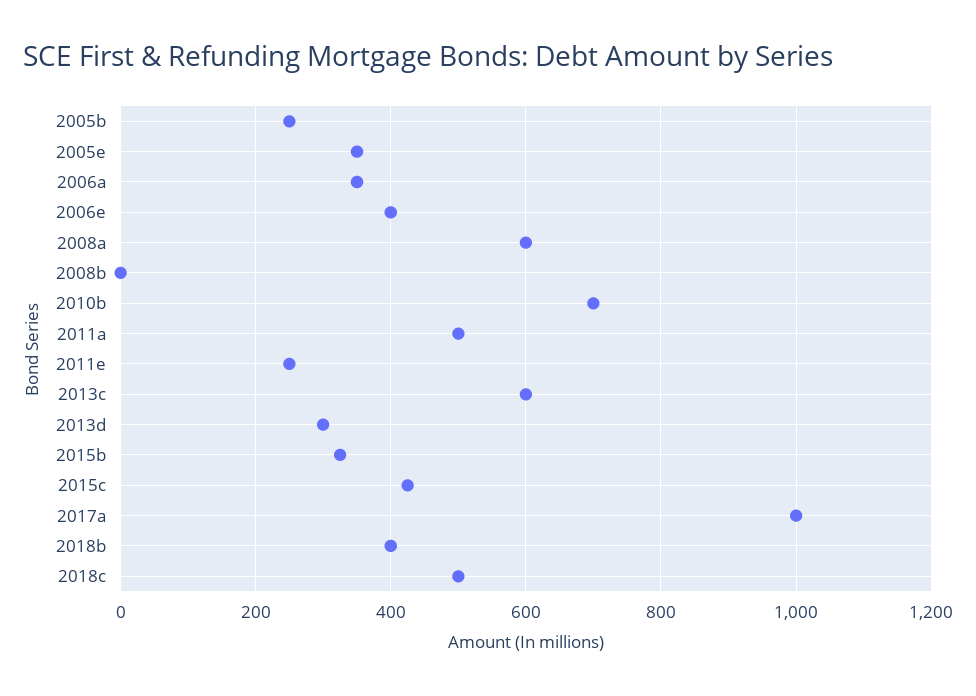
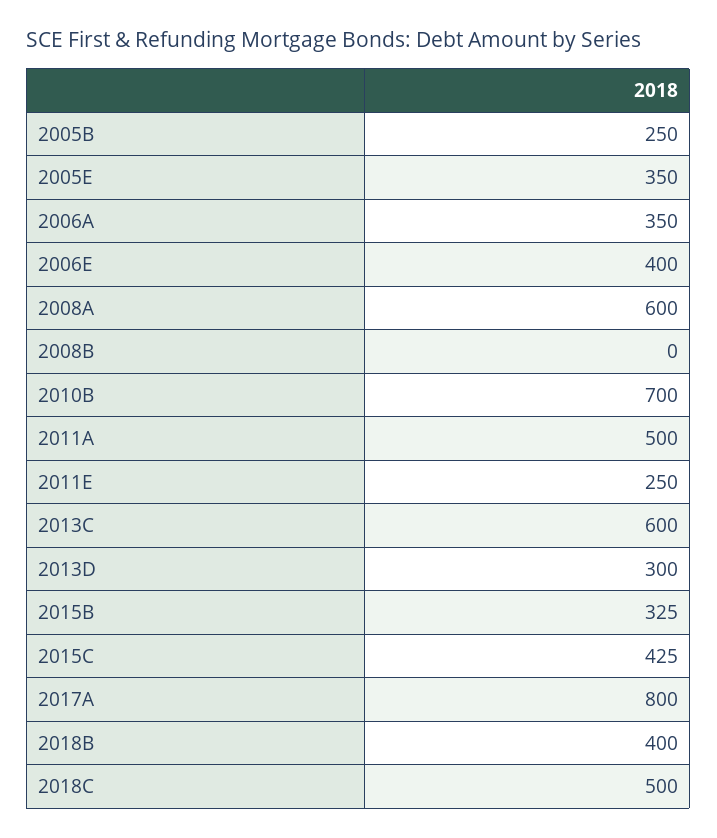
  {
    "2005b": 250,
    "2005e": 350,
    "2006a": 350,
    "2006e": 400,
    "2008a": 600,
    "2008b": 0,
    "2010b": 700,
    "2011a": 500,
    "2011e": 250,
    "2013c": 600,
    "2013d": 300,
    "2015b": 325,
    "2015c": 425,
-   "2017a": 1000,
+   "2017a": 800,
    "2018b": 400,
    "2018c": 500
  }

